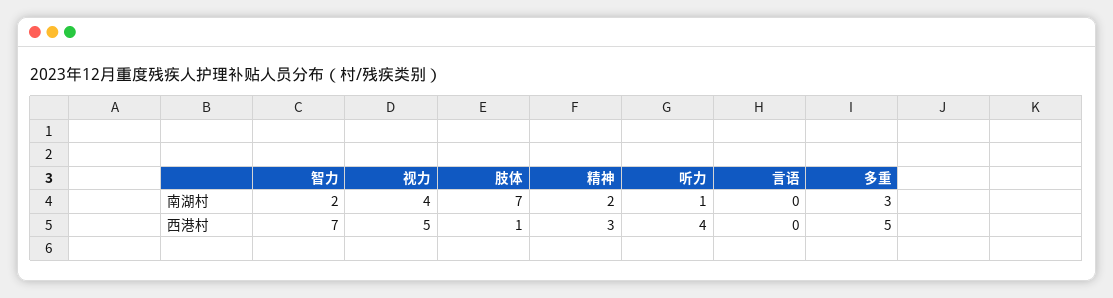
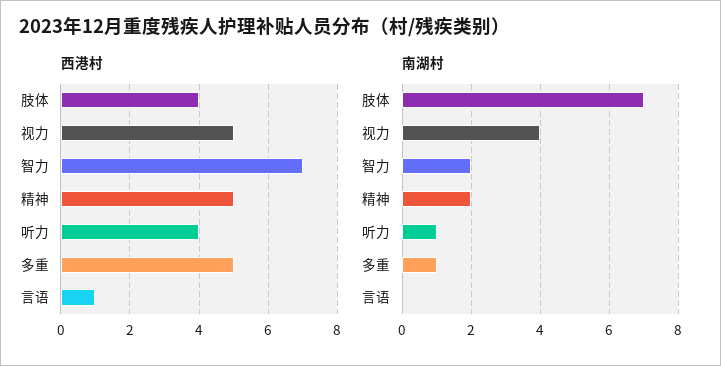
  {
    "南湖村": {
      "智力": 2,
      "视力": 4,
      "肢体": 7,
      "精神": 2,
      "听力": 1,
      "言语": 0,
-     "多重": 3
+     "多重": 1
    },
    "西港村": {
      "智力": 7,
      "视力": 5,
-     "肢体": 1,
+     "肢体": 4,
-     "精神": 3,
+     "精神": 5,
      "听力": 4,
-     "言语": 0,
+     "言语": 1,
      "多重": 5
    }
  }

